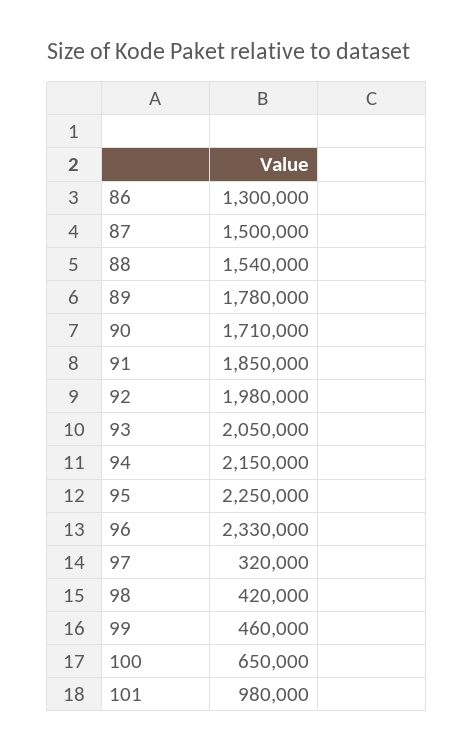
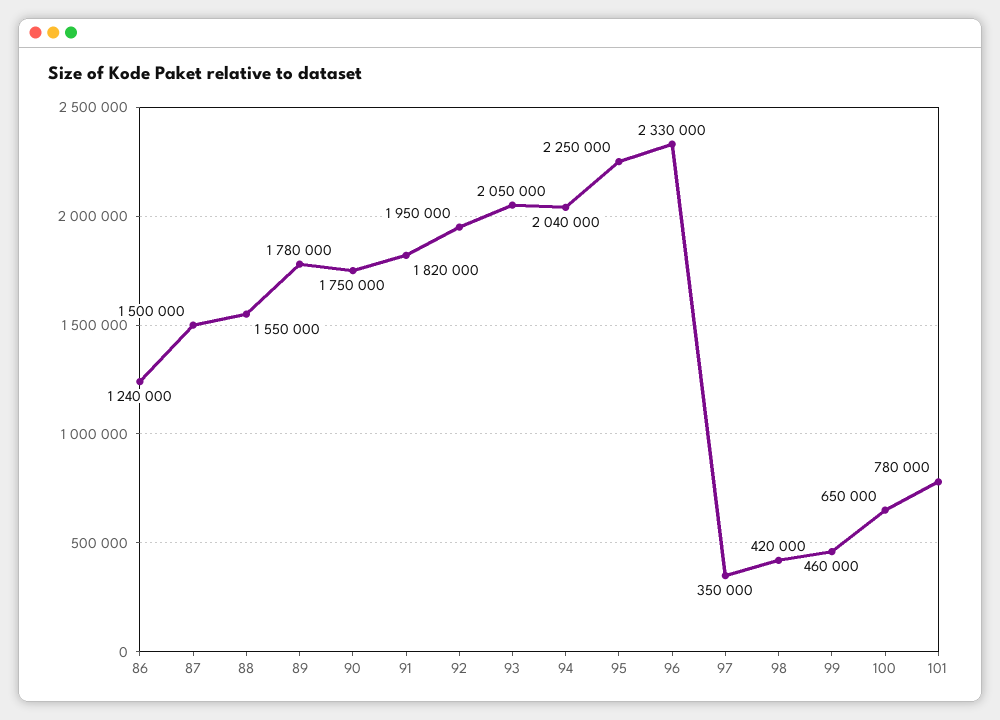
  {
-   "86": 1300000,
+   "86": 1240000,
    "87": 1500000,
-   "88": 1540000,
+   "88": 1550000,
    "89": 1780000,
-   "90": 1710000,
+   "90": 1750000,
-   "91": 1850000,
+   "91": 1820000,
-   "92": 1980000,
+   "92": 1950000,
    "93": 2050000,
-   "94": 2150000,
+   "94": 2040000,
    "95": 2250000,
    "96": 2330000,
-   "97": 320000,
+   "97": 350000,
    "98": 420000,
    "99": 460000,
    "100": 650000,
-   "101": 980000
+   "101": 780000
  }

